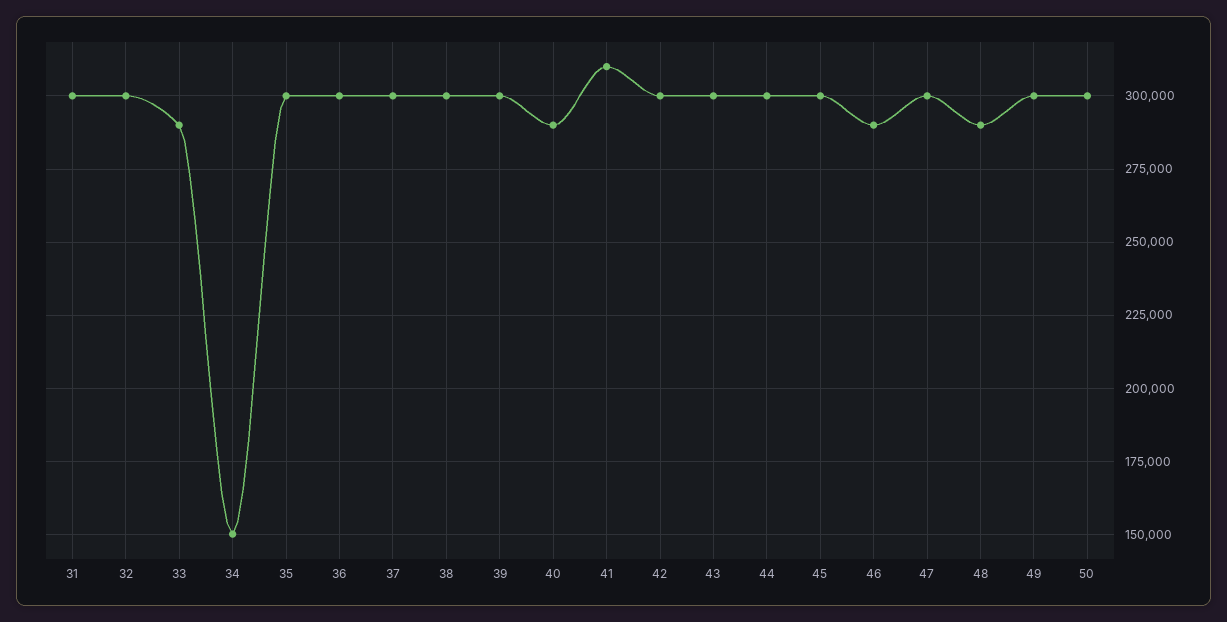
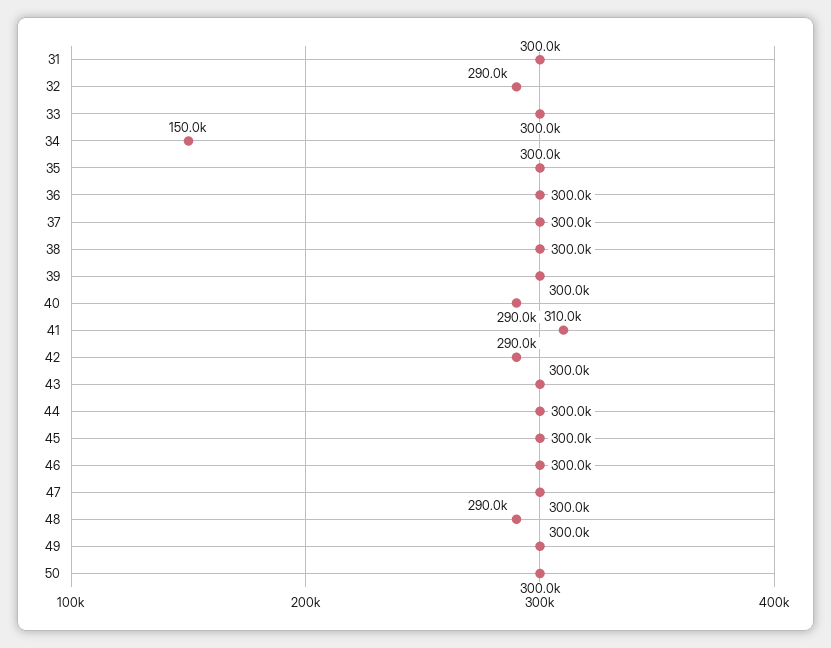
  {
    "31": 300000,
-   "32": 300000,
+   "32": 290000,
-   "33": 290000,
+   "33": 300000,
    "34": 150000,
    "35": 300000,
    "36": 300000,
    "37": 300000,
    "38": 300000,
    "39": 300000,
    "40": 290000,
    "41": 310000,
-   "42": 300000,
+   "42": 290000,
    "43": 300000,
    "44": 300000,
    "45": 300000,
-   "46": 290000,
+   "46": 300000,
    "47": 300000,
    "48": 290000,
    "49": 300000,
    "50": 300000
  }

